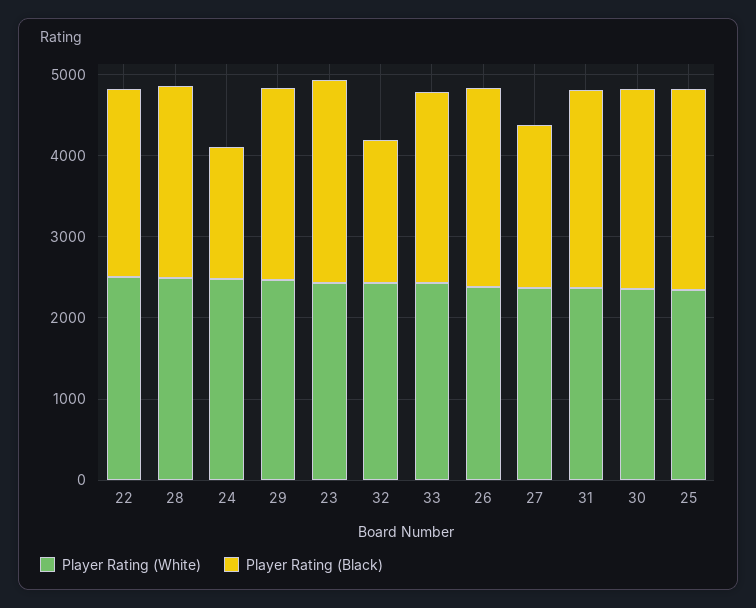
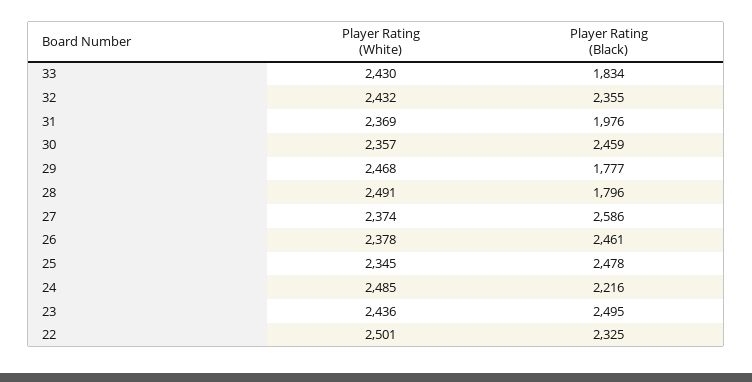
  {
    "Player Rating (White)": {
      "22": 2501,
      "28": 2491,
      "24": 2485,
      "29": 2468,
      "23": 2436,
      "32": 2432,
      "33": 2430,
      "26": 2378,
      "27": 2374,
      "31": 2369,
      "30": 2357,
      "25": 2345
    },
    "Player Rating (Black)": {
      "22": 2325,
-     "28": 2400,
+     "28": 1796,
-     "24": 1600,
+     "24": 2216,
-     "29": 2400,
+     "29": 1777,
      "23": 2495,
-     "32": 1800,
+     "32": 2355,
-     "33": 2400,
+     "33": 1834,
      "26": 2461,
-     "27": 2000,
+     "27": 2586,
-     "31": 2400,
+     "31": 1976,
      "30": 2459,
      "25": 2478
    }
  }

